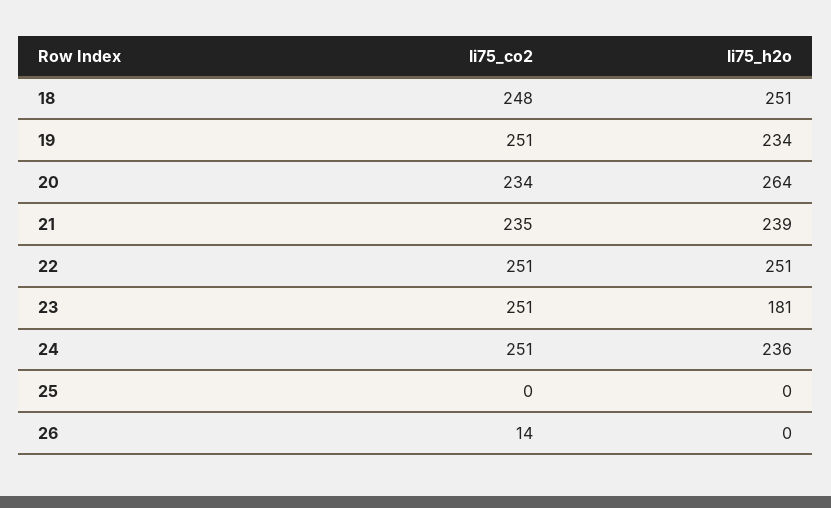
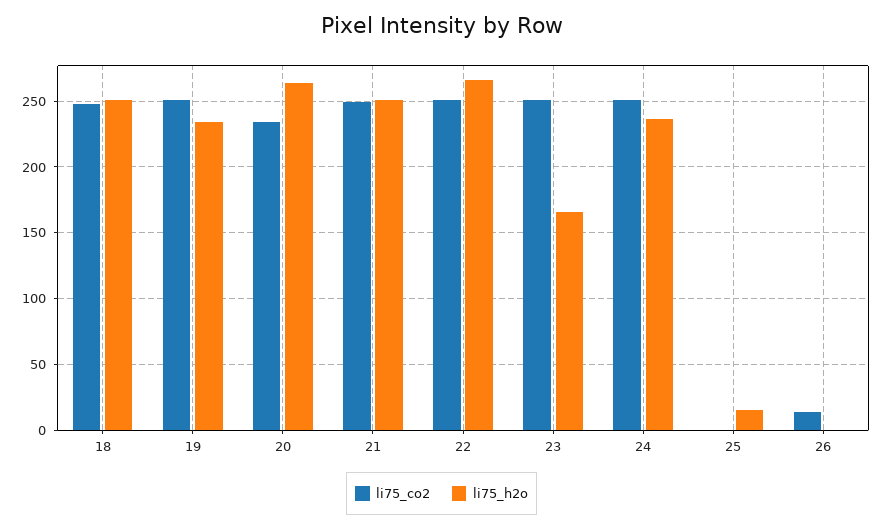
  {
    "li75_co2": {
      "18": 248,
      "19": 251,
      "20": 234,
-     "21": 235,
+     "21": 250,
      "22": 251,
      "23": 251,
      "24": 251,
      "25": 0,
      "26": 14
    },
    "li75_h2o": {
      "18": 251,
      "19": 234,
      "20": 264,
-     "21": 239,
+     "21": 250,
-     "22": 251,
+     "22": 265,
-     "23": 181,
+     "23": 165,
      "24": 236,
-     "25": 0,
+     "25": 15,
      "26": 0
    }
  }

